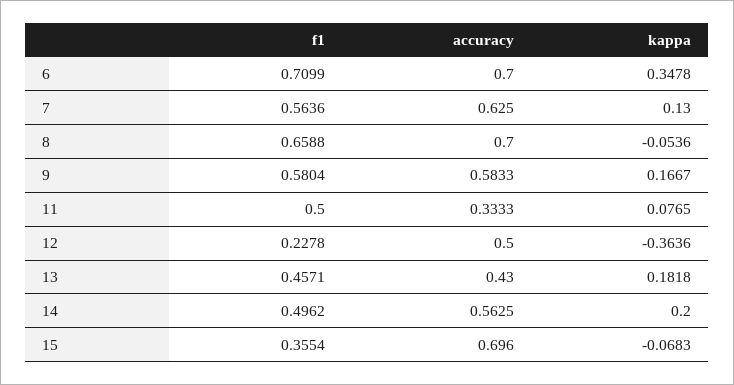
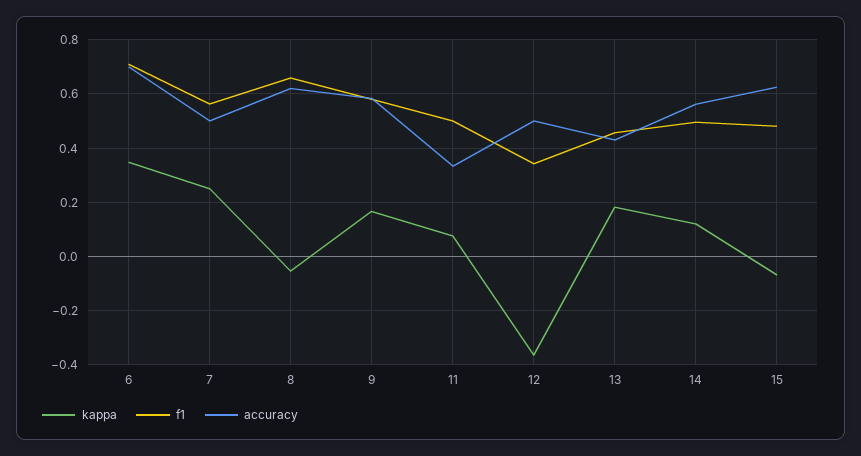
  {
    "f1": {
      "6": 0.7099,
      "7": 0.5636,
      "8": 0.6588,
      "9": 0.5804,
      "11": 0.5,
-     "12": 0.2278,
+     "12": 0.35,
      "13": 0.4571,
      "14": 0.4962,
-     "15": 0.3554
+     "15": 0.475
    },
    "accuracy": {
      "6": 0.7,
-     "7": 0.625,
+     "7": 0.5,
-     "8": 0.7,
+     "8": 0.625,
      "9": 0.5833,
      "11": 0.3333,
      "12": 0.5,
      "13": 0.43,
      "14": 0.5625,
-     "15": 0.696
+     "15": 0.625
    },
    "kappa": {
      "6": 0.3478,
-     "7": 0.13,
+     "7": 0.25,
      "8": -0.0536,
      "9": 0.1667,
      "11": 0.0765,
      "12": -0.3636,
      "13": 0.1818,
-     "14": 0.2,
+     "14": 0.125,
      "15": -0.0683
    }
  }

